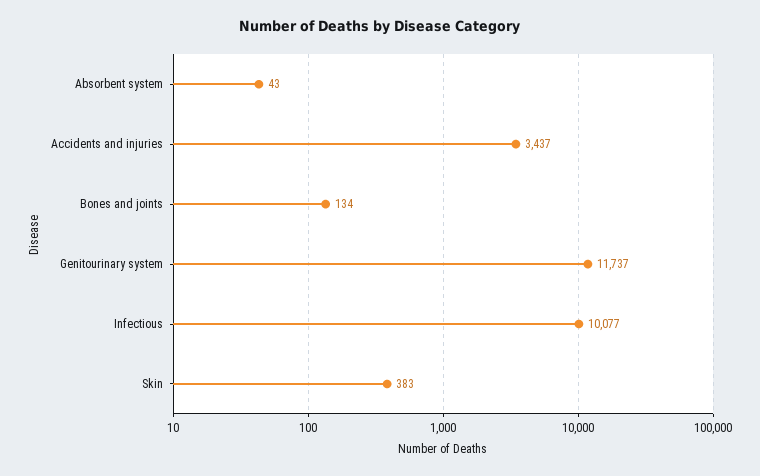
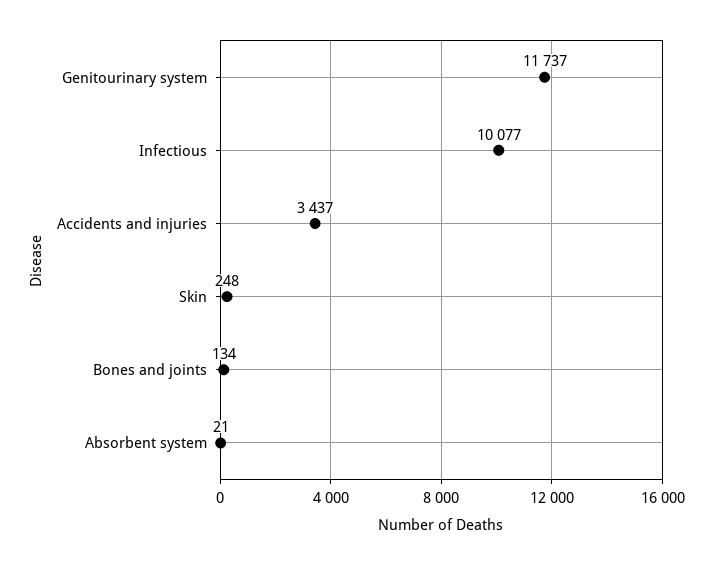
  {
-   "Absorbent system": 43,
+   "Absorbent system": 21,
    "Accidents and injuries": 3437,
    "Bones and joints": 134,
    "Genitourinary system": 11737,
    "Infectious": 10077,
-   "Skin": 383
+   "Skin": 248
  }

